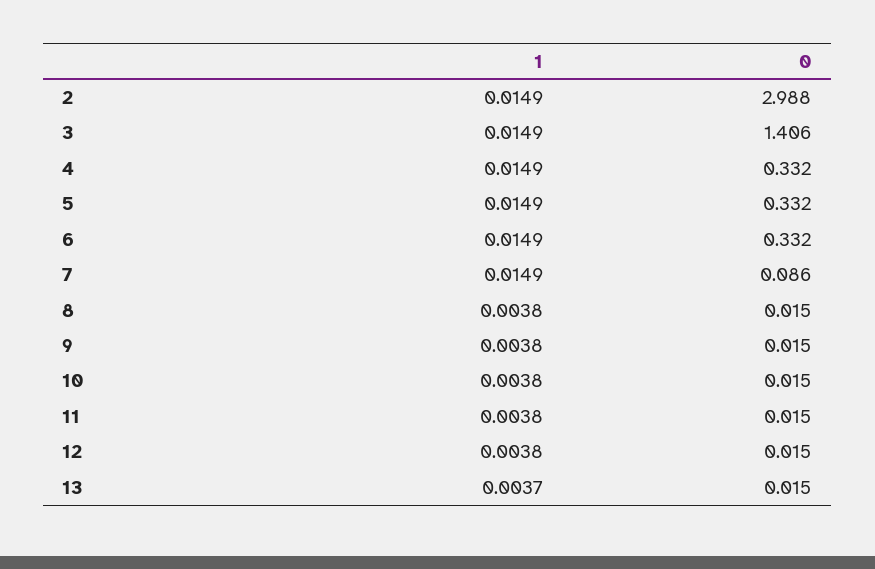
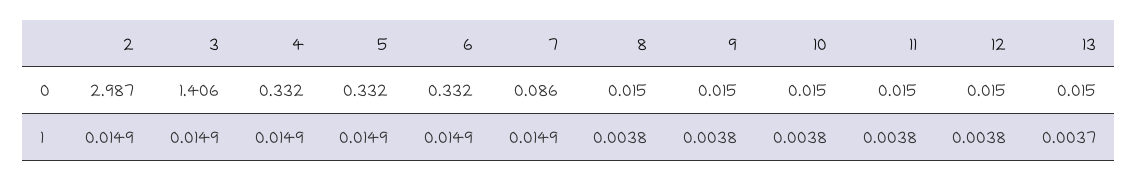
  {
    "1": {
      "2": 0.0149,
      "3": 0.0149,
      "4": 0.0149,
      "5": 0.0149,
      "6": 0.0149,
      "7": 0.0149,
      "8": 0.0038,
      "9": 0.0038,
      "10": 0.0038,
      "11": 0.0038,
      "12": 0.0038,
      "13": 0.0037
    },
    "0": {
-     "2": 2.988,
+     "2": 2.987,
      "3": 1.406,
      "4": 0.332,
      "5": 0.332,
      "6": 0.332,
      "7": 0.086,
      "8": 0.015,
      "9": 0.015,
      "10": 0.015,
      "11": 0.015,
      "12": 0.015,
      "13": 0.015
    }
  }

